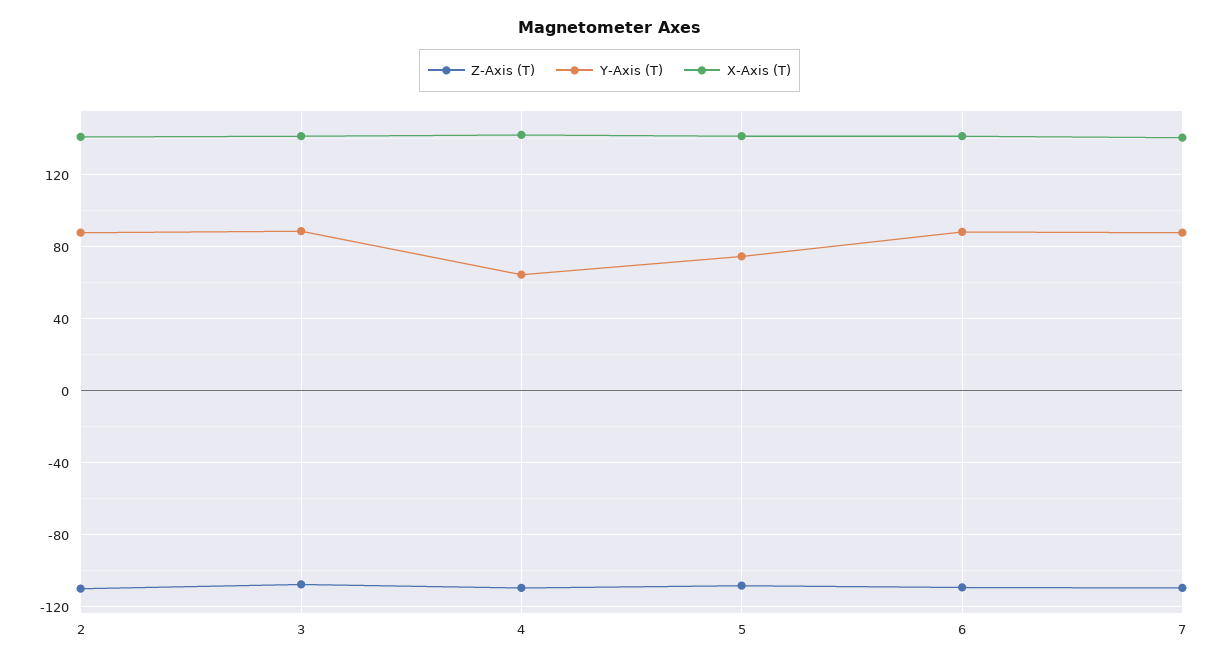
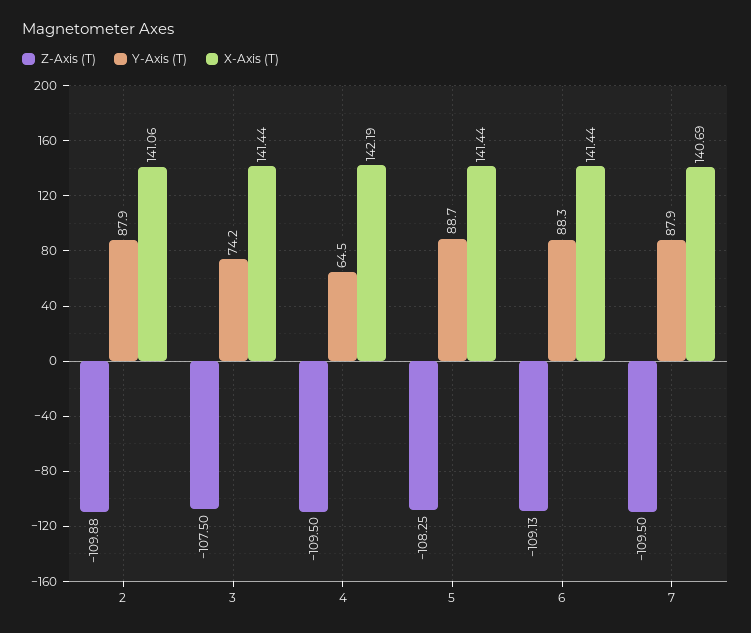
  {
    "Z-Axis (T)": {
      "2": -109.88,
      "3": -107.5,
      "4": -109.5,
      "5": -108.25,
      "6": -109.13,
      "7": -109.5
    },
    "Y-Axis (T)": {
      "2": 87.9,
-     "3": 90,
+     "3": 74.2,
      "4": 64.5,
-     "5": 75,
+     "5": 88.7,
      "6": 88.3,
      "7": 87.9
    },
    "X-Axis (T)": {
      "2": 141.06,
      "3": 141.44,
      "4": 142.19,
      "5": 141.44,
      "6": 141.44,
      "7": 140.69
    }
  }

